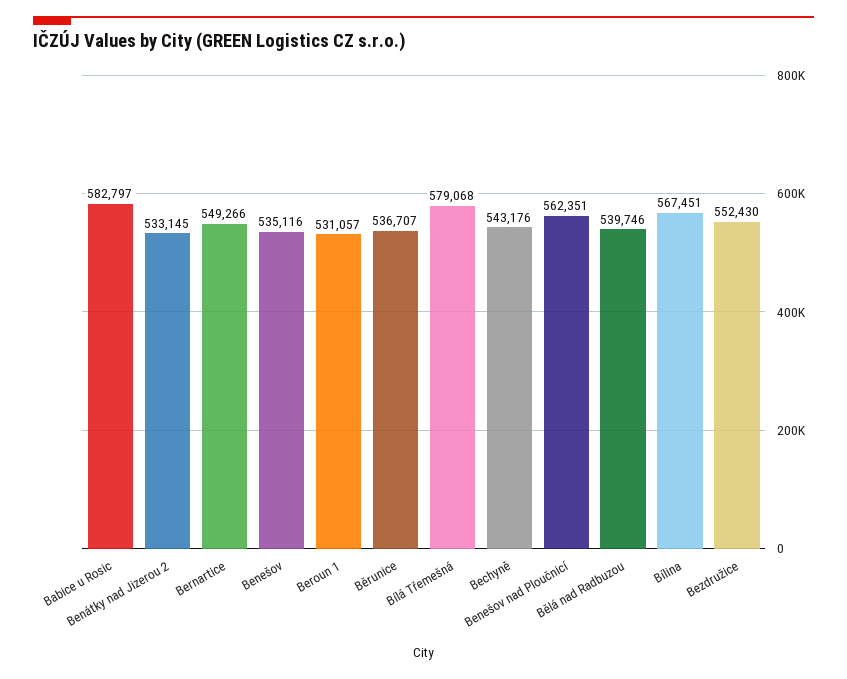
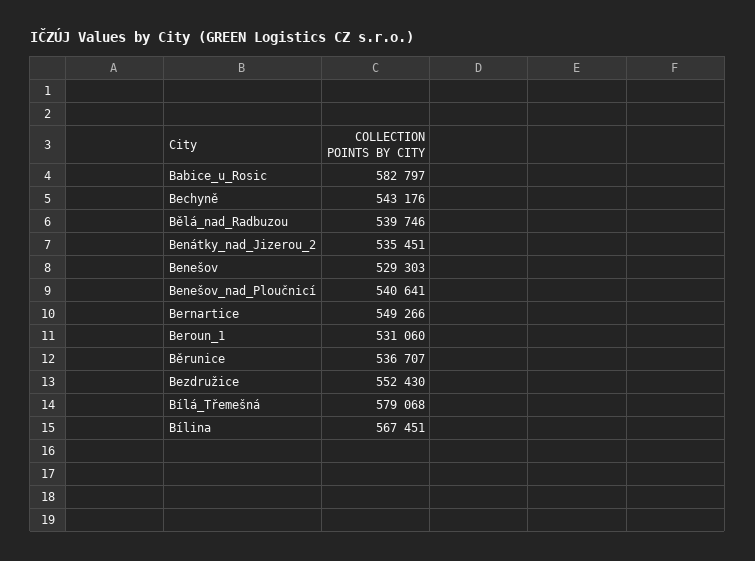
  {
    "Babice u Rosic": 582797,
-   "Benátky nad Jizerou 2": 533145,
+   "Benátky nad Jizerou 2": 535451,
    "Bernartice": 549266,
-   "Benešov": 535116,
+   "Benešov": 529303,
-   "Beroun 1": 531057,
+   "Beroun 1": 531060,
    "Běrunice": 536707,
    "Bílá Třemešná": 579068,
    "Bechyně": 543176,
-   "Benešov nad Ploučnicí": 562351,
+   "Benešov nad Ploučnicí": 540641,
    "Bělá nad Radbuzou": 539746,
    "Bílina": 567451,
    "Bezdružice": 552430
  }

